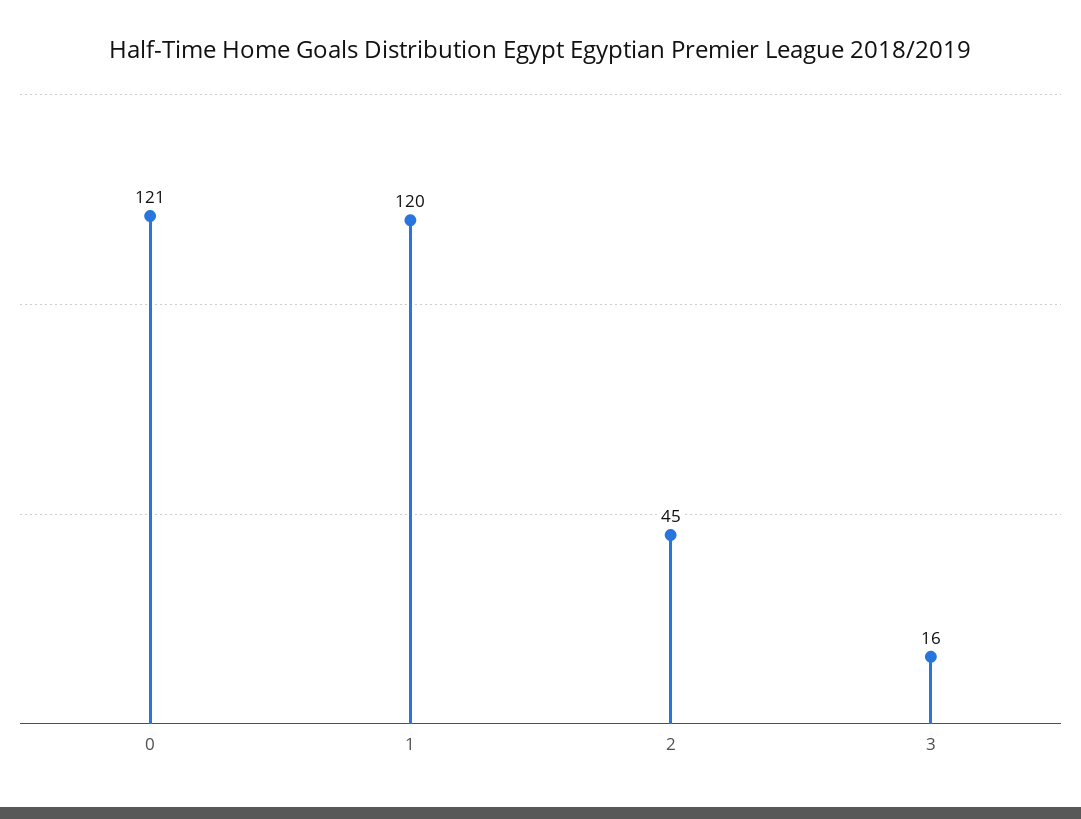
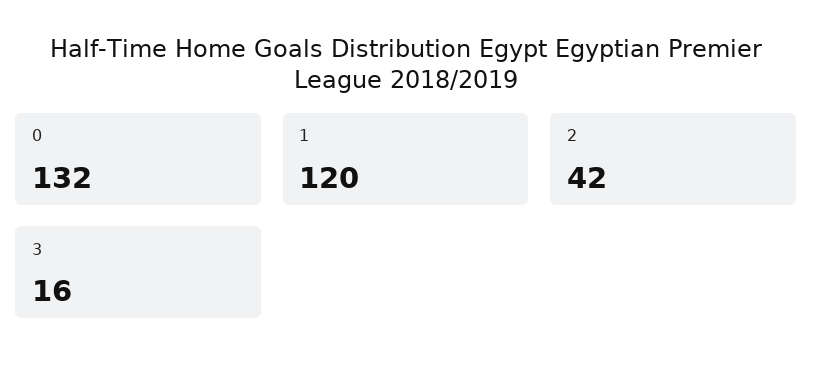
  {
-   "0": 121,
+   "0": 132,
    "1": 120,
-   "2": 45,
+   "2": 42,
    "3": 16
  }

